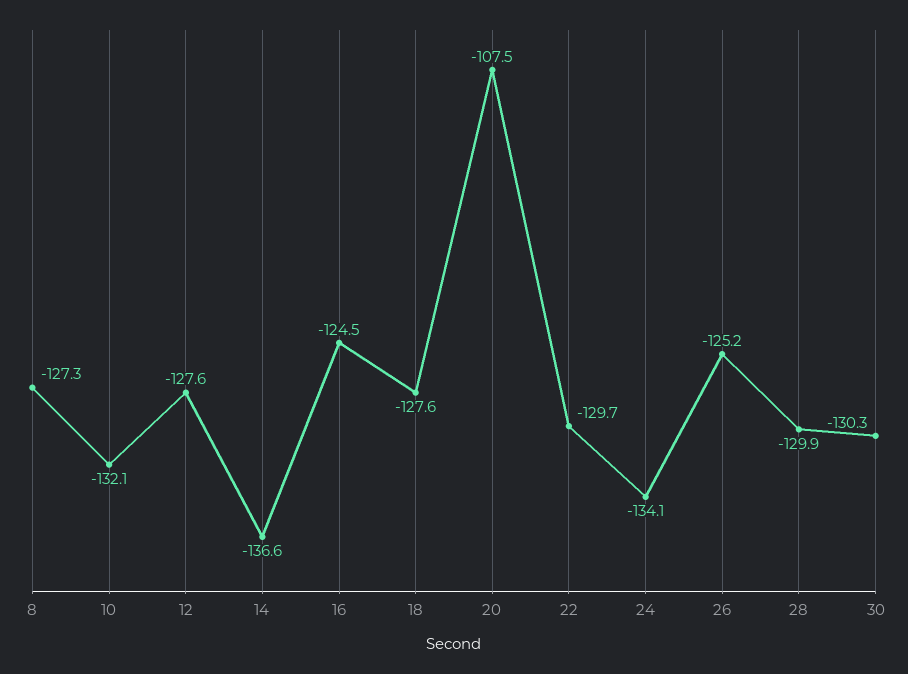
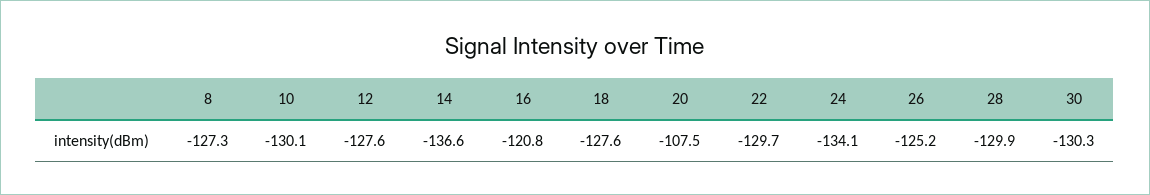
  {
    "8": -127.3,
-   "10": -132.1,
+   "10": -130.1,
    "12": -127.6,
    "14": -136.6,
-   "16": -124.5,
+   "16": -120.8,
    "18": -127.6,
    "20": -107.5,
    "22": -129.7,
    "24": -134.1,
    "26": -125.2,
    "28": -129.9,
    "30": -130.3
  }

